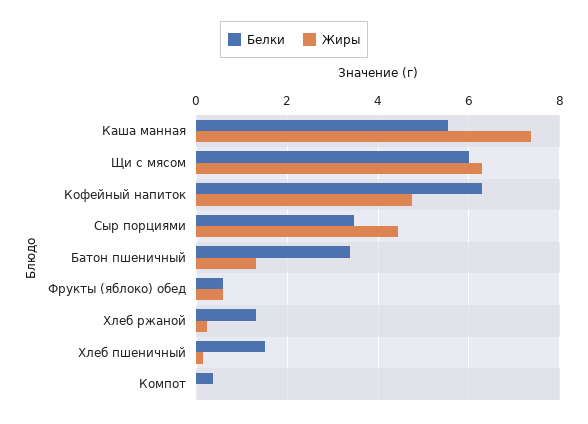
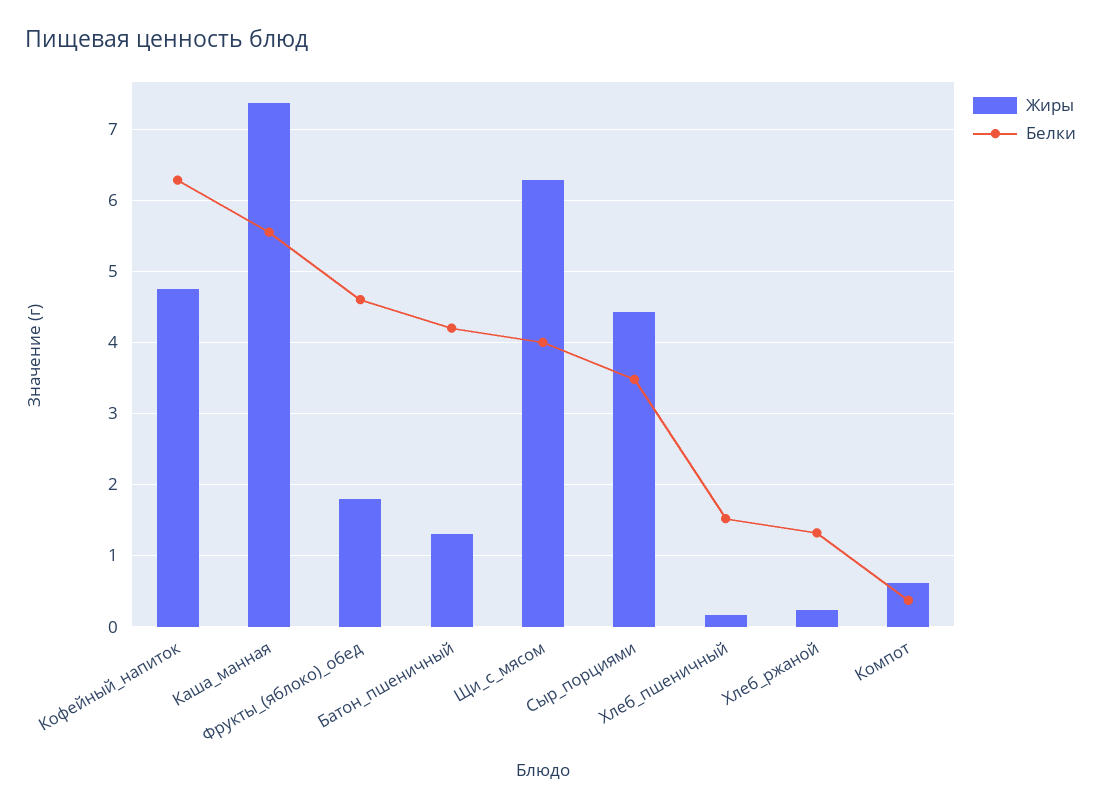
  {
    "Белки": {
      "Каша манная": 5.6,
-     "Щи с мясом": 6,
+     "Щи с мясом": 4,
      "Кофейный напиток": 6.3,
      "Сыр порциями": 3.5,
-     "Батон пшеничный": 3.4,
+     "Батон пшеничный": 4.2,
-     "Фрукты (яблоко) обед": 0.6,
+     "Фрукты (яблоко) обед": 4.6,
      "Хлеб ржаной": 1.3,
      "Хлеб пшеничный": 1.5,
      "Компот": 0.4
    },
    "Жиры": {
      "Каша манная": 7.4,
      "Щи с мясом": 6.3,
      "Кофейный напиток": 4.8,
      "Сыр порциями": 4.4,
      "Батон пшеничный": 1.3,
-     "Фрукты (яблоко) обед": 0.6,
+     "Фрукты (яблоко) обед": 1.8,
      "Хлеб ржаной": 0.2,
      "Хлеб пшеничный": 0.2,
-     "Компот": 0
+     "Компот": 0.6
    }
  }

